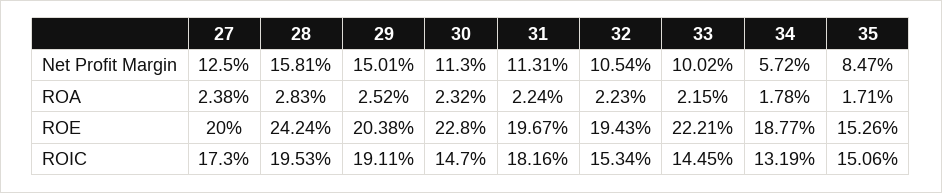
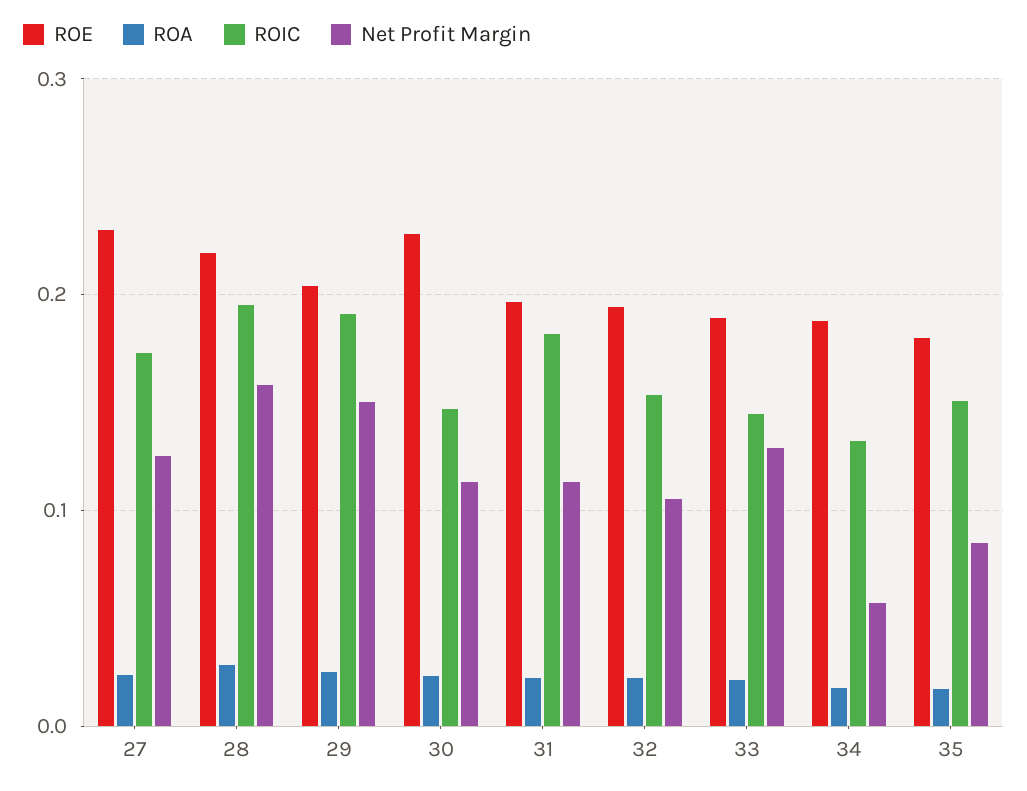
  {
    "Net Profit Margin": {
      "27": 0.125,
      "28": 0.1581,
      "29": 0.1501,
      "30": 0.113,
      "31": 0.1131,
      "32": 0.1054,
-     "33": 0.1002,
+     "33": 0.13,
      "34": 0.0572,
      "35": 0.0847
    },
    "ROA": {
      "27": 0.0238,
      "28": 0.0283,
      "29": 0.0252,
      "30": 0.0232,
      "31": 0.0224,
      "32": 0.0223,
      "33": 0.0215,
      "34": 0.0178,
      "35": 0.0171
    },
    "ROE": {
-     "27": 0.2,
+     "27": 0.23,
-     "28": 0.2424,
+     "28": 0.22,
      "29": 0.2038,
      "30": 0.228,
      "31": 0.1967,
      "32": 0.1943,
-     "33": 0.2221,
+     "33": 0.19,
      "34": 0.1877,
-     "35": 0.1526
+     "35": 0.18
    },
    "ROIC": {
      "27": 0.173,
      "28": 0.1953,
      "29": 0.1911,
      "30": 0.147,
      "31": 0.1816,
      "32": 0.1534,
      "33": 0.1445,
      "34": 0.1319,
      "35": 0.1506
    }
  }

